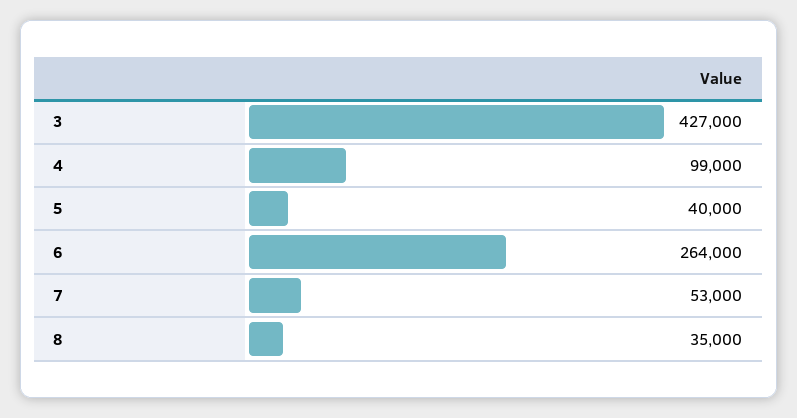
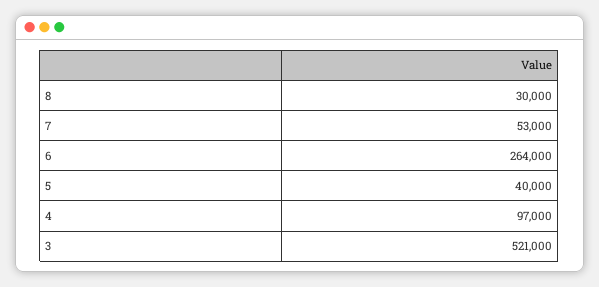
  {
-   "3": 427000,
+   "3": 521000,
-   "4": 99000,
+   "4": 97000,
    "5": 40000,
    "6": 264000,
    "7": 53000,
-   "8": 35000
+   "8": 30000
  }

